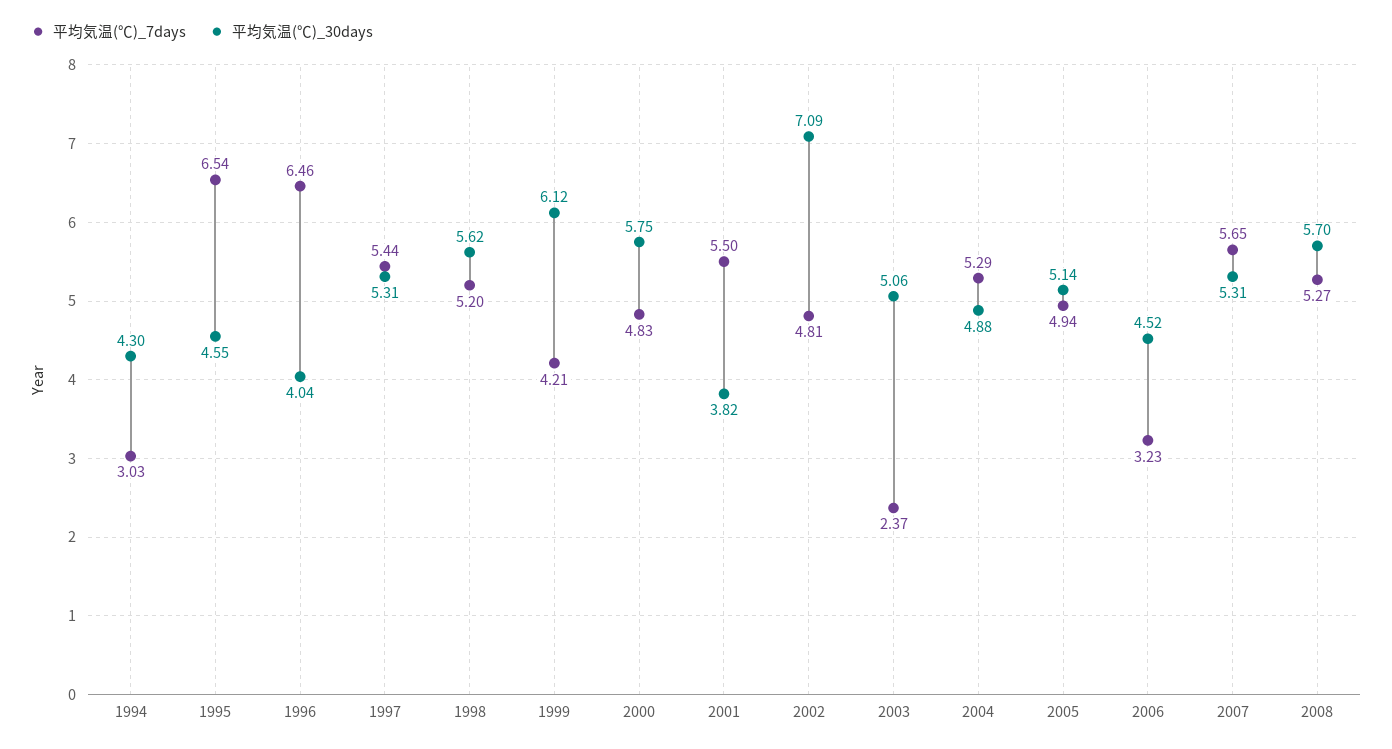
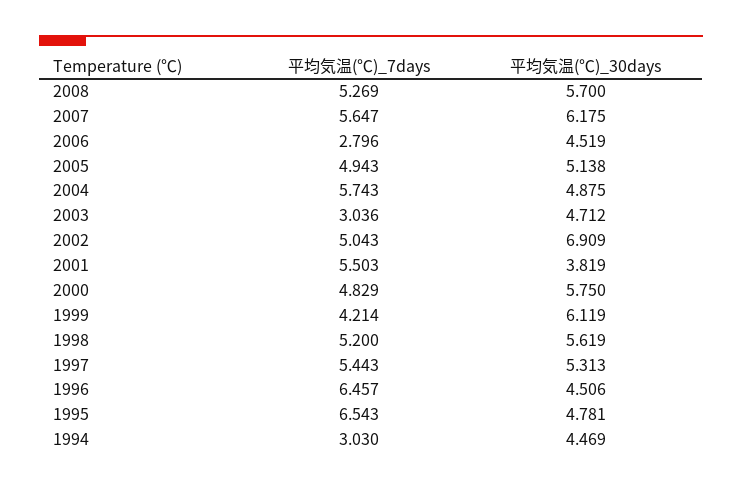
  {
    "平均気温(℃)_7days": {
      "1994": 3.03,
      "1995": 6.543,
      "1996": 6.457,
      "1997": 5.443,
      "1998": 5.2,
      "1999": 4.214,
      "2000": 4.829,
      "2001": 5.503,
-     "2002": 4.81,
+     "2002": 5.043,
-     "2003": 2.37,
+     "2003": 3.036,
-     "2004": 5.29,
+     "2004": 5.743,
      "2005": 4.943,
-     "2006": 3.23,
+     "2006": 2.796,
      "2007": 5.647,
      "2008": 5.269
    },
    "平均気温(℃)_30days": {
-     "1994": 4.3,
+     "1994": 4.469,
-     "1995": 4.55,
+     "1995": 4.781,
-     "1996": 4.04,
+     "1996": 4.506,
      "1997": 5.313,
      "1998": 5.619,
      "1999": 6.119,
      "2000": 5.75,
      "2001": 3.819,
-     "2002": 7.09,
+     "2002": 6.909,
-     "2003": 5.06,
+     "2003": 4.712,
      "2004": 4.875,
      "2005": 5.138,
      "2006": 4.519,
-     "2007": 5.31,
+     "2007": 6.175,
      "2008": 5.7
    }
  }

